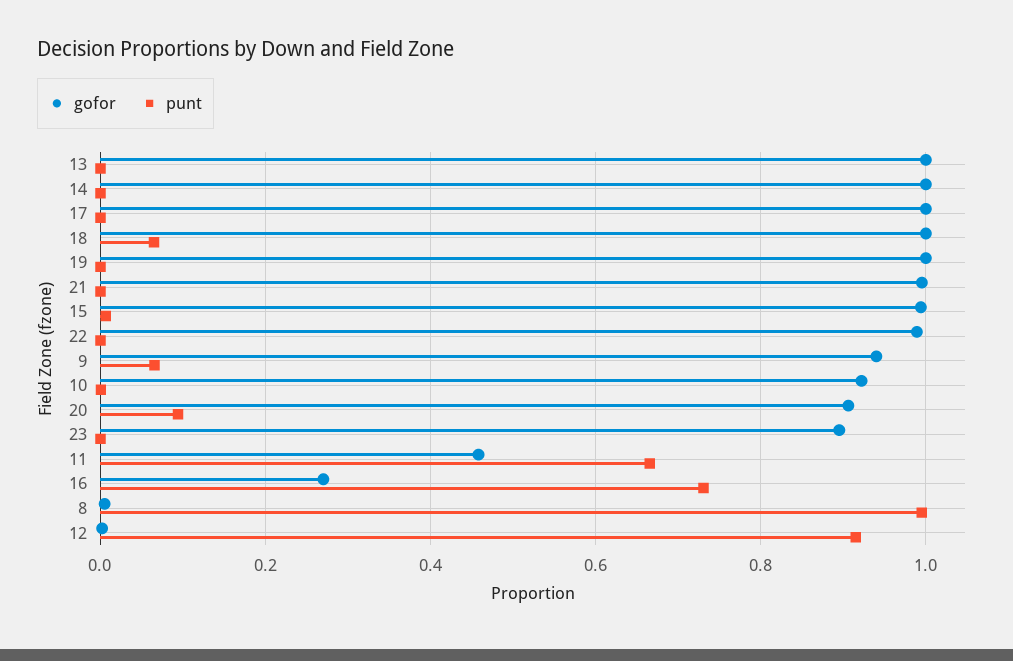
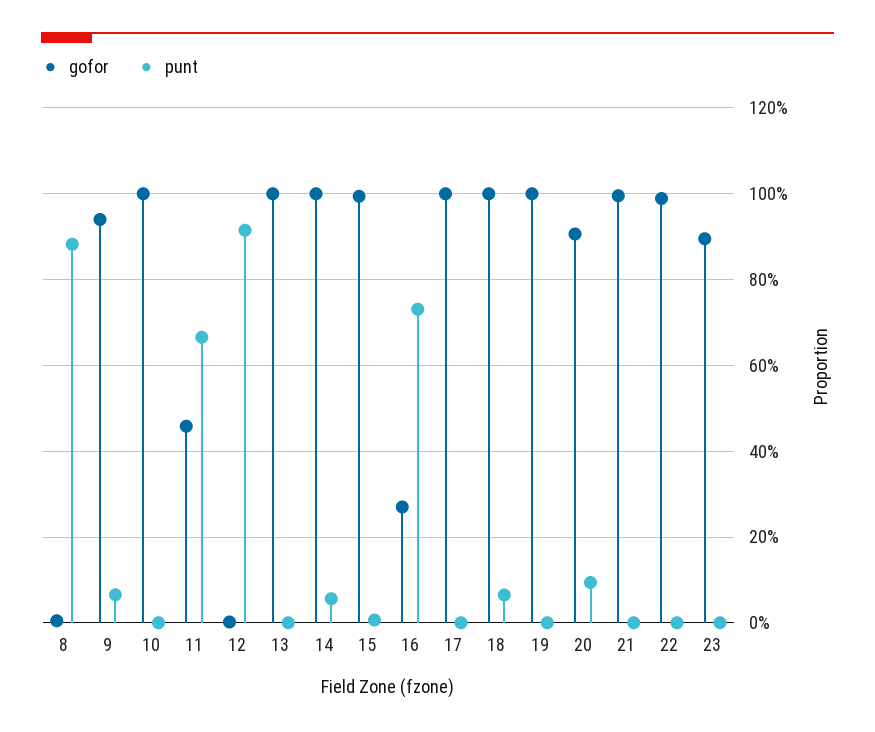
  {
    "gofor": {
      "13": 1,
      "14": 1,
      "17": 1,
      "18": 1,
      "19": 1,
      "21": 1,
      "15": 1,
      "22": 0.98,
      "9": 0.94,
-     "10": 0.92,
+     "10": 1,
      "20": 0.9,
      "23": 0.9,
      "11": 0.46,
      "16": 0.28,
      "8": 0,
      "12": 0
    },
    "punt": {
      "13": 0,
-     "14": 0,
+     "14": 0.06,
      "17": 0,
      "18": 0.06,
      "19": 0,
      "21": 0,
      "15": 0,
      "22": 0,
      "9": 0.06,
      "10": 0,
      "20": 0.1,
      "23": 0,
      "11": 0.66,
      "16": 0.74,
-     "8": 1,
+     "8": 0.88,
      "12": 0.92
    }
  }

